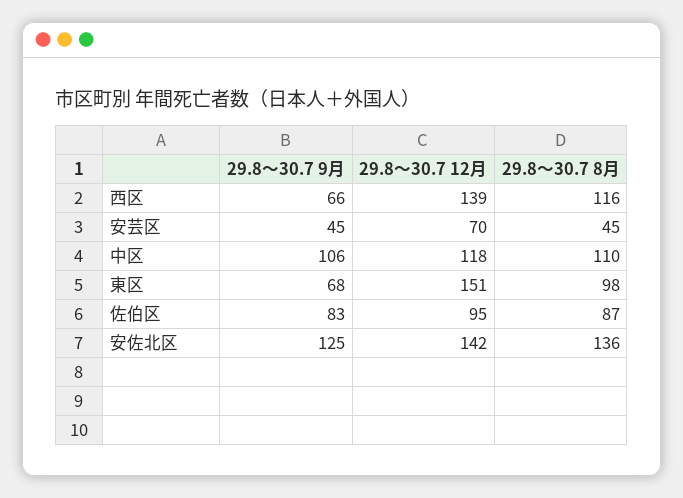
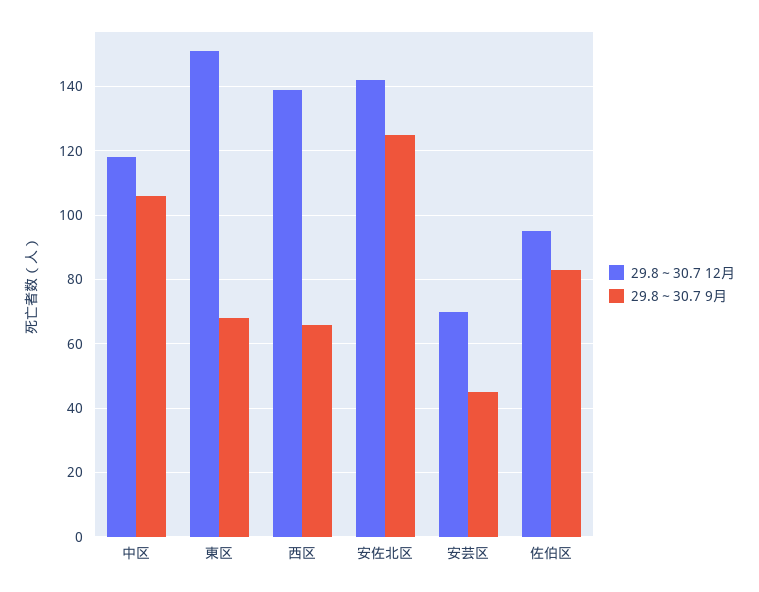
  {
    "29.8～30.7 9月": {
      "西区": 66,
      "安芸区": 45,
      "中区": 106,
      "東区": 68,
      "佐伯区": 83,
      "安佐北区": 125
    },
    "29.8～30.7 12月": {
      "西区": 139,
      "安芸区": 70,
      "中区": 118,
      "東区": 151,
      "佐伯区": 95,
      "安佐北区": 142
-   },
+   }
-   "29.8～30.7 8月": {
-     "西区": 116,
-     "安芸区": 45,
-     "中区": 110,
-     "東区": 98,
-     "佐伯区": 87,
-     "安佐北区": 136
-   }
  }

